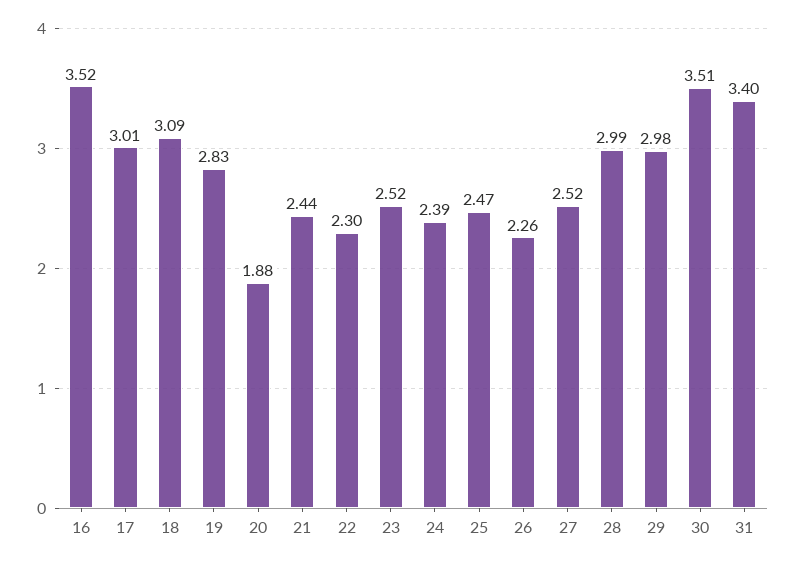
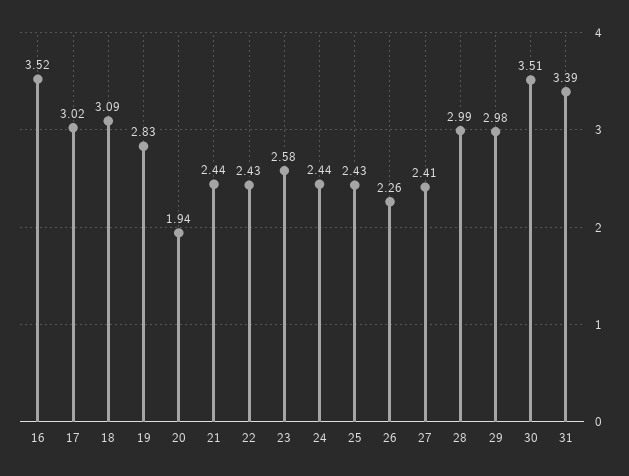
  {
    "16": 3.52,
-   "17": 3.01,
+   "17": 3.02,
    "18": 3.09,
    "19": 2.83,
-   "20": 1.88,
+   "20": 1.94,
    "21": 2.44,
-   "22": 2.3,
+   "22": 2.43,
-   "23": 2.52,
+   "23": 2.58,
-   "24": 2.39,
+   "24": 2.44,
-   "25": 2.47,
+   "25": 2.43,
    "26": 2.26,
-   "27": 2.52,
+   "27": 2.41,
    "28": 2.99,
    "29": 2.98,
    "30": 3.51,
-   "31": 3.4
+   "31": 3.39
  }

